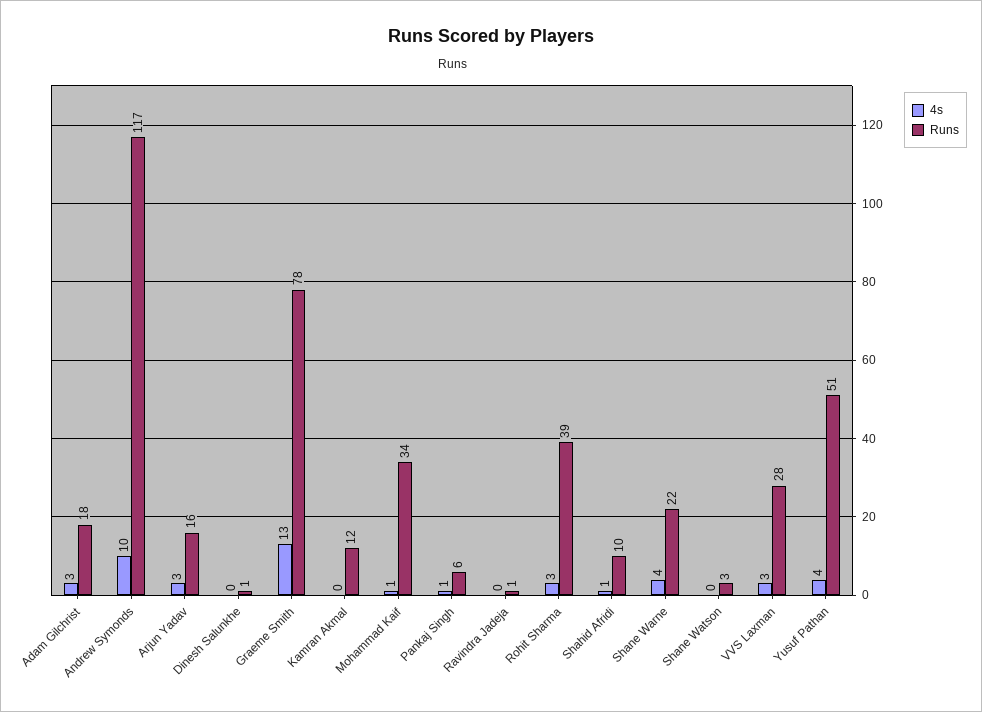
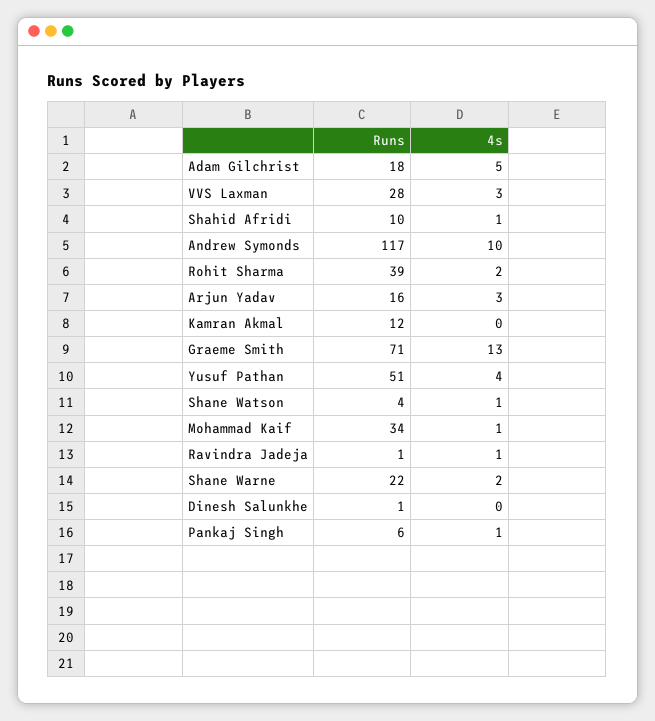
  {
    "4s": {
-     "Adam Gilchrist": 3,
+     "Adam Gilchrist": 5,
      "Andrew Symonds": 10,
      "Arjun Yadav": 3,
      "Dinesh Salunkhe": 0,
      "Graeme Smith": 13,
      "Kamran Akmal": 0,
      "Mohammad Kaif": 1,
      "Pankaj Singh": 1,
-     "Ravindra Jadeja": 0,
+     "Ravindra Jadeja": 1,
-     "Rohit Sharma": 3,
+     "Rohit Sharma": 2,
      "Shahid Afridi": 1,
-     "Shane Warne": 4,
+     "Shane Warne": 2,
-     "Shane Watson": 0,
+     "Shane Watson": 1,
      "VVS Laxman": 3,
      "Yusuf Pathan": 4
    },
    "Runs": {
      "Adam Gilchrist": 18,
      "Andrew Symonds": 117,
      "Arjun Yadav": 16,
      "Dinesh Salunkhe": 1,
-     "Graeme Smith": 78,
+     "Graeme Smith": 71,
      "Kamran Akmal": 12,
      "Mohammad Kaif": 34,
      "Pankaj Singh": 6,
      "Ravindra Jadeja": 1,
      "Rohit Sharma": 39,
      "Shahid Afridi": 10,
      "Shane Warne": 22,
-     "Shane Watson": 3,
+     "Shane Watson": 4,
      "VVS Laxman": 28,
      "Yusuf Pathan": 51
    }
  }

